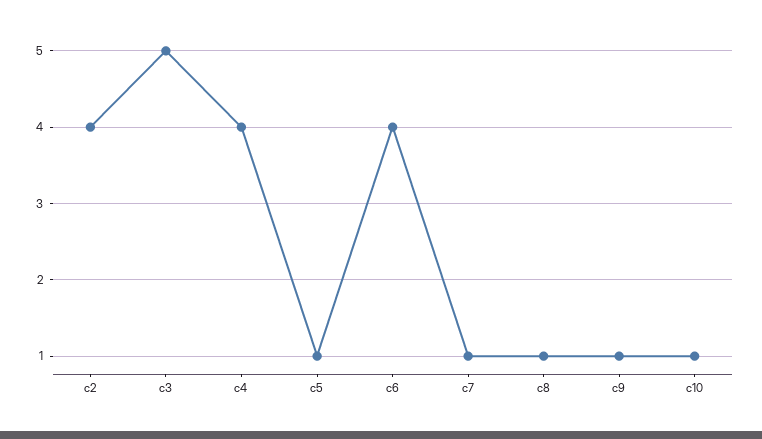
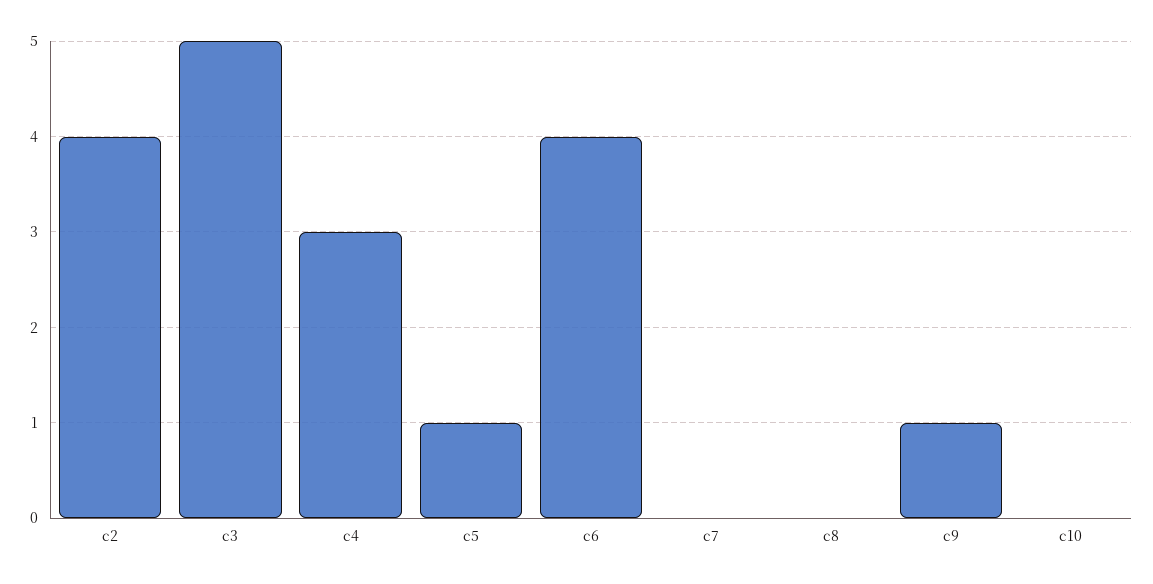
  {
    "c2": 4,
    "c3": 5,
-   "c4": 4,
+   "c4": 3,
    "c5": 1,
    "c6": 4,
-   "c7": 1,
+   "c7": 0,
-   "c8": 1,
+   "c8": 0,
    "c9": 1,
-   "c10": 1
+   "c10": 0
  }

